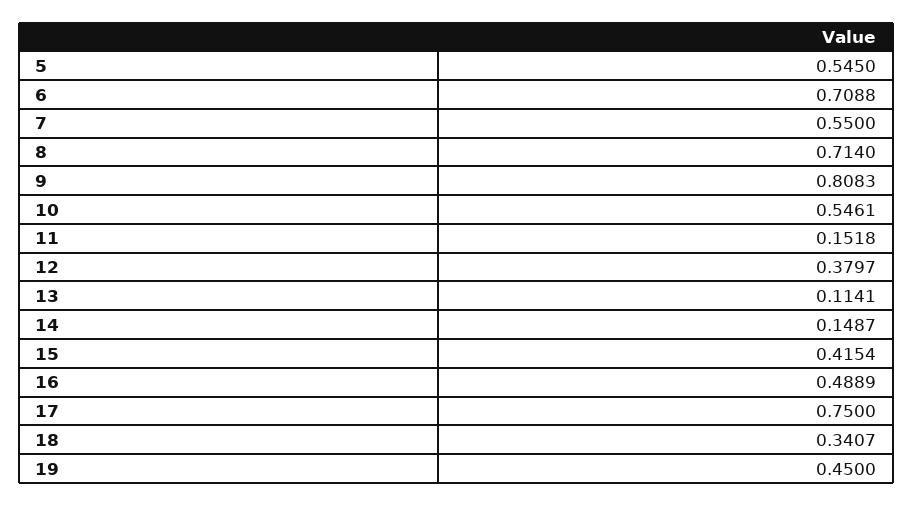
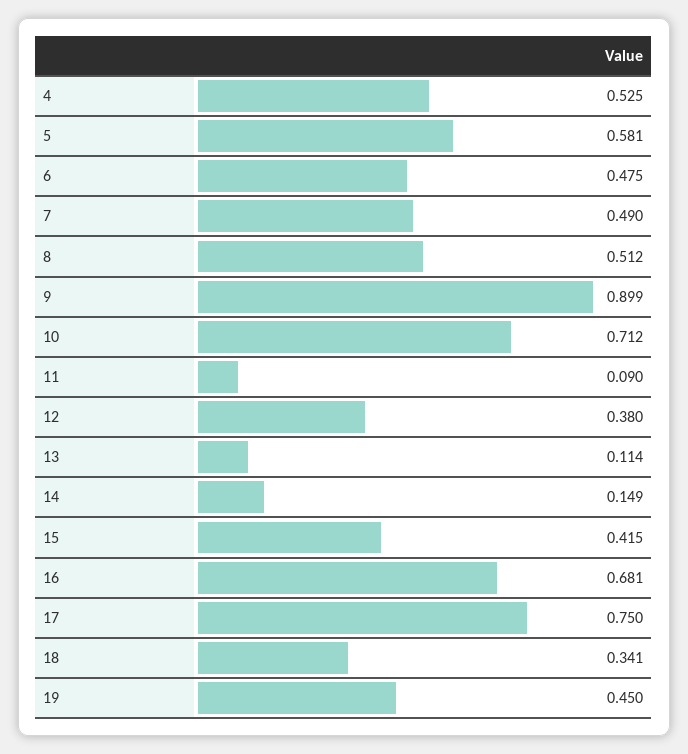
  {
-   "5": 0.545,
+   "5": 0.581,
-   "6": 0.7088,
+   "6": 0.475,
-   "7": 0.55,
+   "7": 0.49,
-   "8": 0.714,
+   "8": 0.512,
-   "9": 0.8083,
+   "9": 0.899,
-   "10": 0.5461,
+   "10": 0.712,
-   "11": 0.1518,
+   "11": 0.09,
    "12": 0.3797,
    "13": 0.1141,
    "14": 0.1487,
    "15": 0.4154,
-   "16": 0.4889,
+   "16": 0.681,
    "17": 0.75,
    "18": 0.3407,
-   "19": 0.45
+   "19": 0.45,
+   "4": 0.525
  }

